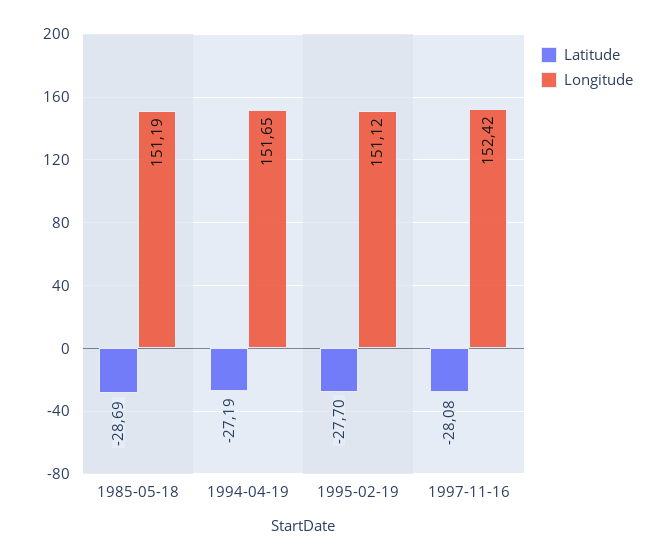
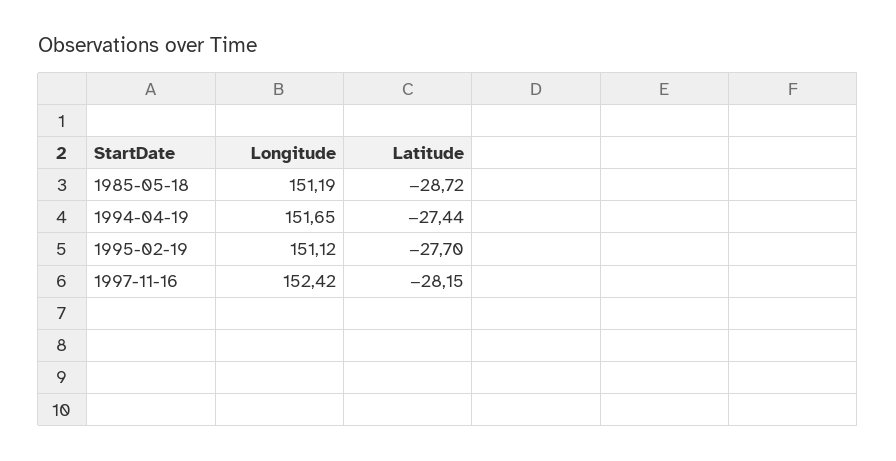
  {
    "Latitude": {
-     "1985-05-18": -28.69,
+     "1985-05-18": -28.72,
-     "1994-04-19": -27.19,
+     "1994-04-19": -27.44,
      "1995-02-19": -27.7,
-     "1997-11-16": -28.08
+     "1997-11-16": -28.15
    },
    "Longitude": {
      "1985-05-18": 151.19,
      "1994-04-19": 151.65,
      "1995-02-19": 151.12,
      "1997-11-16": 152.42
    }
  }

